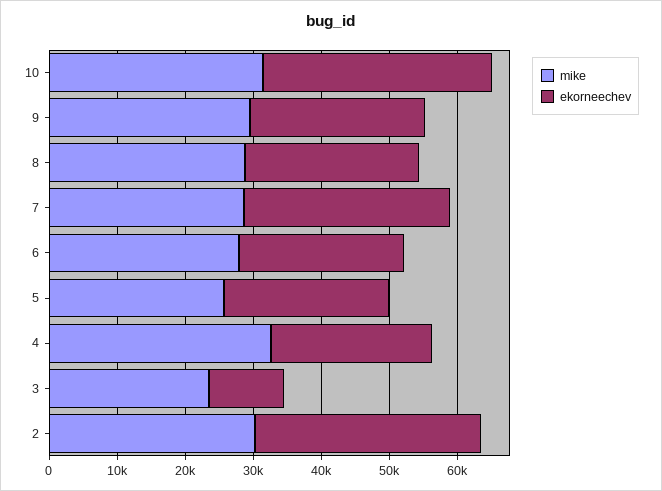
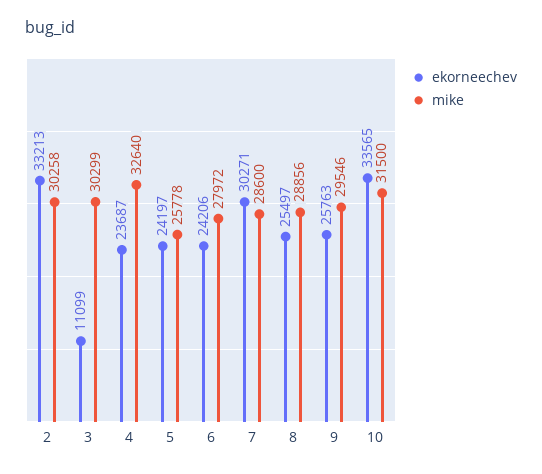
  {
    "mike": {
      "10": 31500,
      "9": 29546,
      "8": 28856,
      "7": 28600,
      "6": 27972,
      "5": 25778,
      "4": 32640,
-     "3": 24000,
+     "3": 30299,
      "2": 30258
    },
    "ekorneechev": {
      "10": 33565,
      "9": 25763,
      "8": 25497,
      "7": 30271,
      "6": 24206,
      "5": 24197,
      "4": 23687,
      "3": 11099,
      "2": 33213
    }
  }

